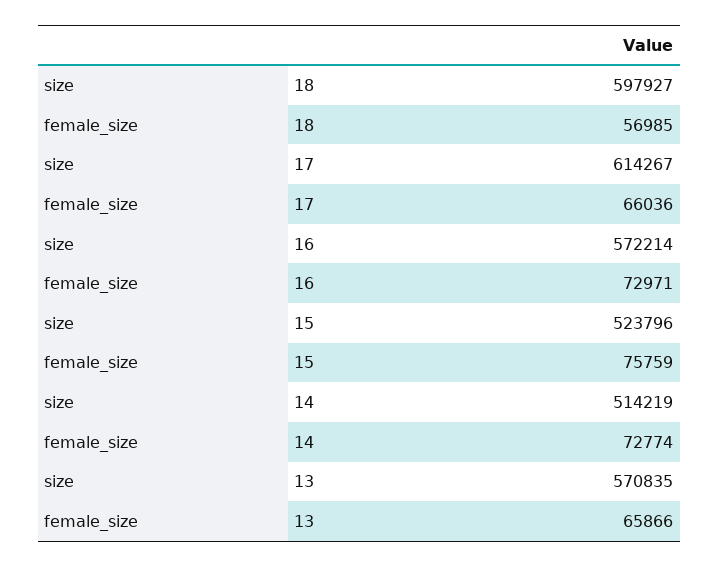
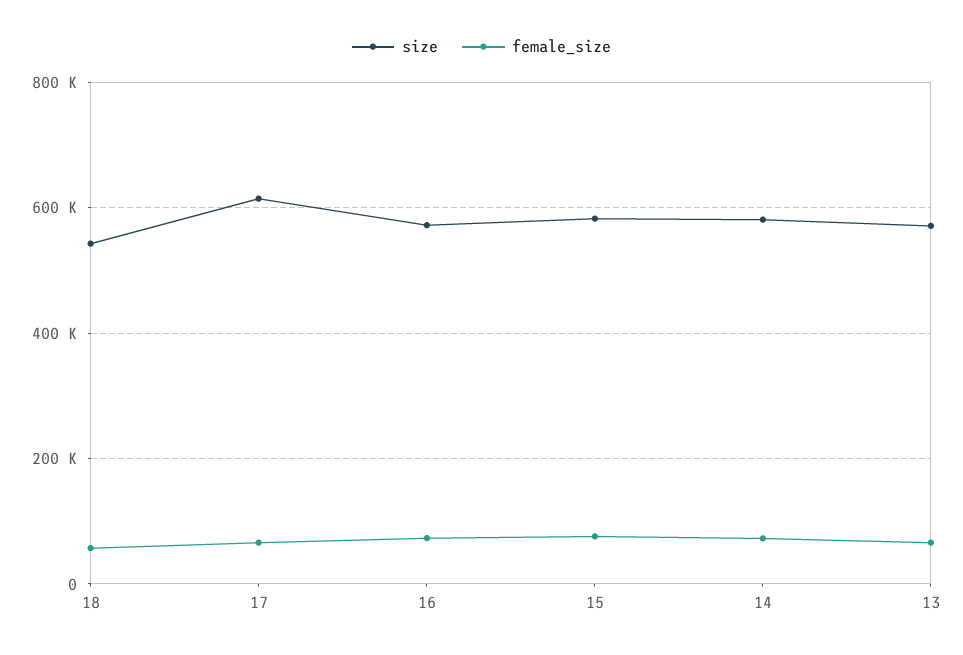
  {
    "size": {
-     "18": 597927,
+     "18": 540000,
      "17": 614267,
      "16": 572214,
-     "15": 523796,
+     "15": 580000,
-     "14": 514219,
+     "14": 580000,
      "13": 570835
    },
    "female_size": {
      "18": 56985,
      "17": 66036,
      "16": 72971,
      "15": 75759,
      "14": 72774,
      "13": 65866
    }
  }

